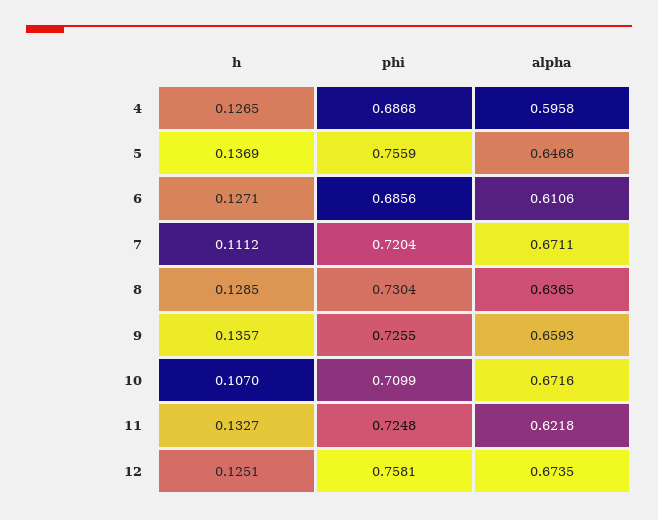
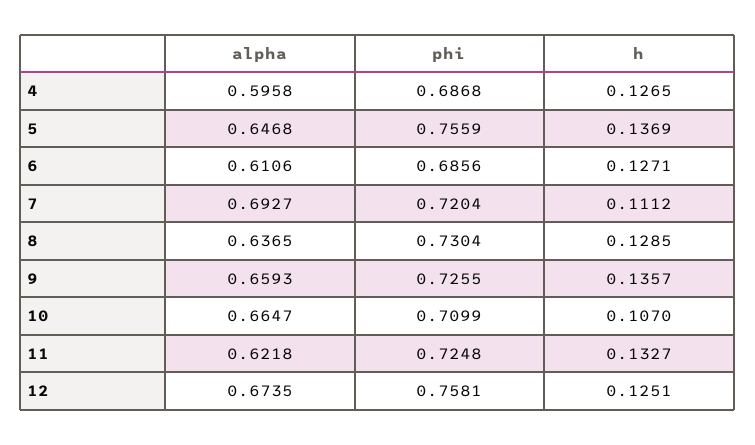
  {
    "h": {
      "4": 0.1265,
      "5": 0.1369,
      "6": 0.1271,
      "7": 0.1112,
      "8": 0.1285,
      "9": 0.1357,
      "10": 0.107,
      "11": 0.1327,
      "12": 0.1251
    },
    "phi": {
      "4": 0.6868,
      "5": 0.7559,
      "6": 0.6856,
      "7": 0.7204,
      "8": 0.7304,
      "9": 0.7255,
      "10": 0.7099,
      "11": 0.7248,
      "12": 0.7581
    },
    "alpha": {
      "4": 0.5958,
      "5": 0.6468,
      "6": 0.6106,
-     "7": 0.6711,
+     "7": 0.6927,
      "8": 0.6365,
      "9": 0.6593,
-     "10": 0.6716,
+     "10": 0.6647,
      "11": 0.6218,
      "12": 0.6735
    }
  }

